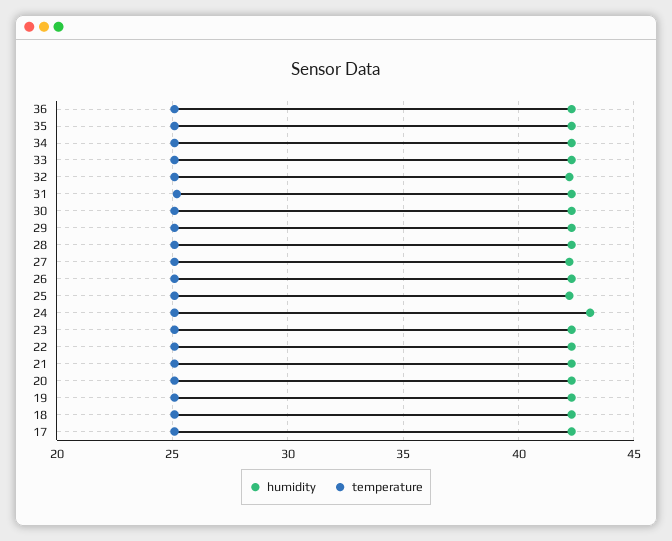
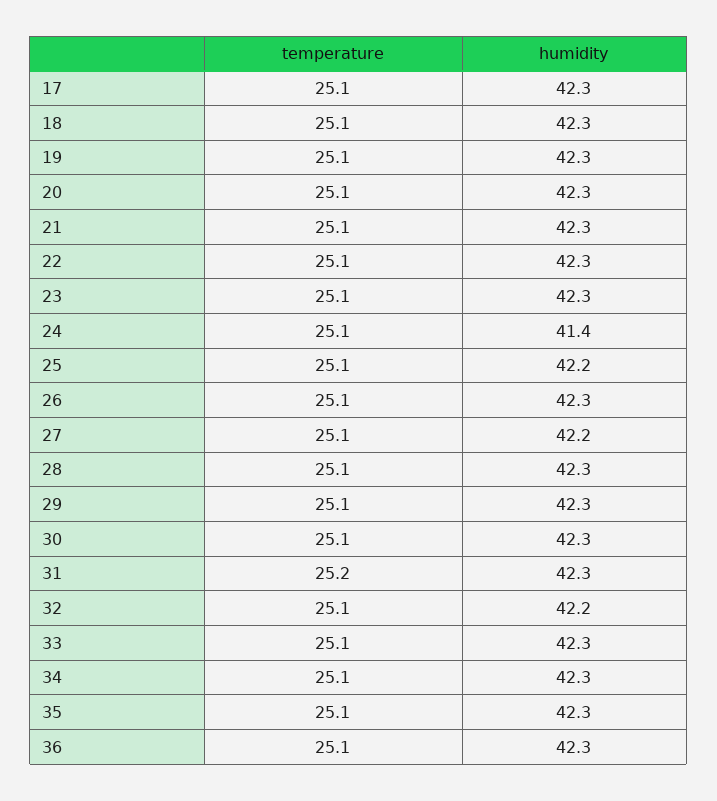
  {
    "humidity": {
      "36": 42.3,
      "35": 42.3,
      "34": 42.3,
      "33": 42.3,
      "32": 42.2,
      "31": 42.3,
      "30": 42.3,
      "29": 42.3,
      "28": 42.3,
      "27": 42.2,
      "26": 42.3,
      "25": 42.2,
-     "24": 43,
+     "24": 41.4,
      "23": 42.3,
      "22": 42.3,
      "21": 42.3,
      "20": 42.3,
      "19": 42.3,
      "18": 42.3,
      "17": 42.3
    },
    "temperature": {
      "36": 25.1,
      "35": 25.1,
      "34": 25.1,
      "33": 25.1,
      "32": 25.1,
      "31": 25.2,
      "30": 25.1,
      "29": 25.1,
      "28": 25.1,
      "27": 25.1,
      "26": 25.1,
      "25": 25.1,
      "24": 25.1,
      "23": 25.1,
      "22": 25.1,
      "21": 25.1,
      "20": 25.1,
      "19": 25.1,
      "18": 25.1,
      "17": 25.1
    }
  }

